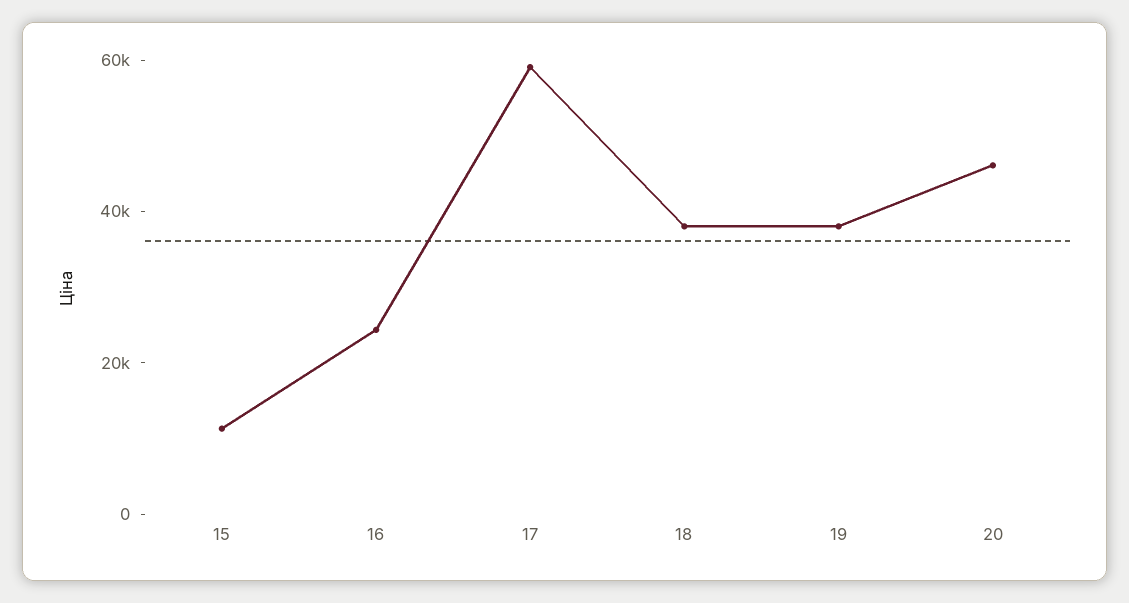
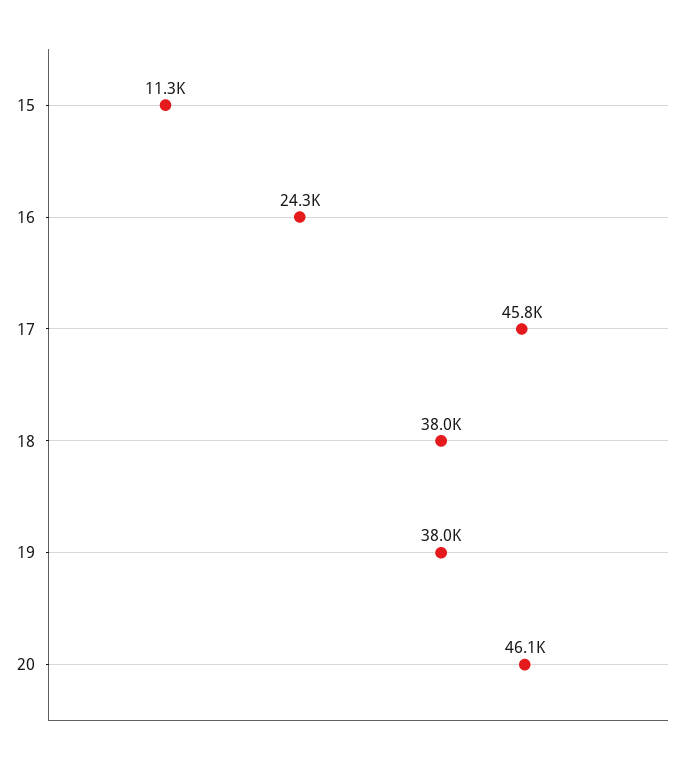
  {
    "15": 11300,
    "16": 24300,
-   "17": 60000,
+   "17": 45800,
    "18": 38000,
    "19": 38000,
    "20": 46100
  }

